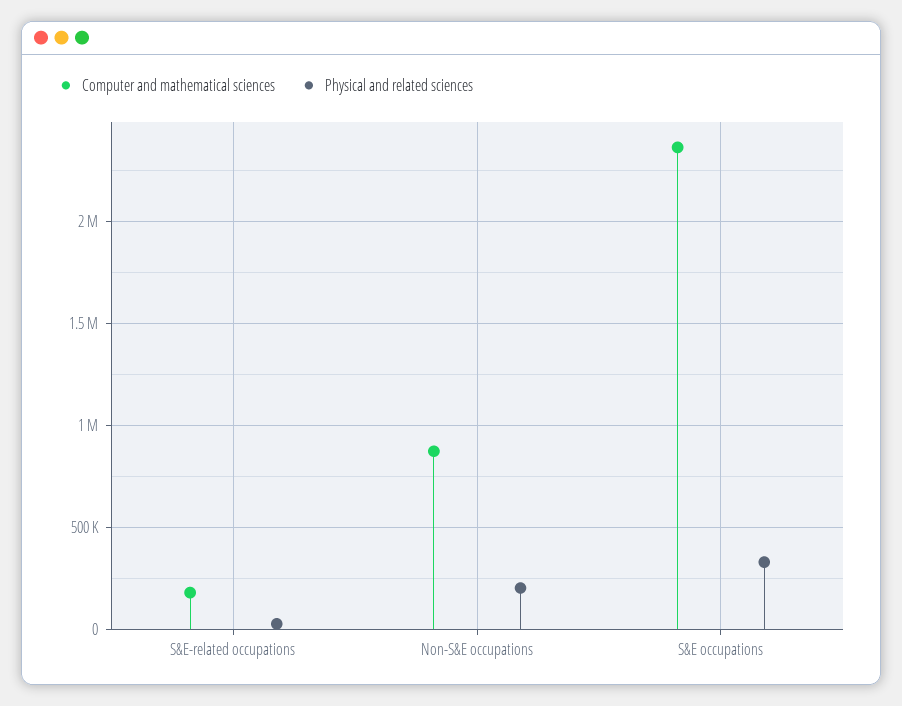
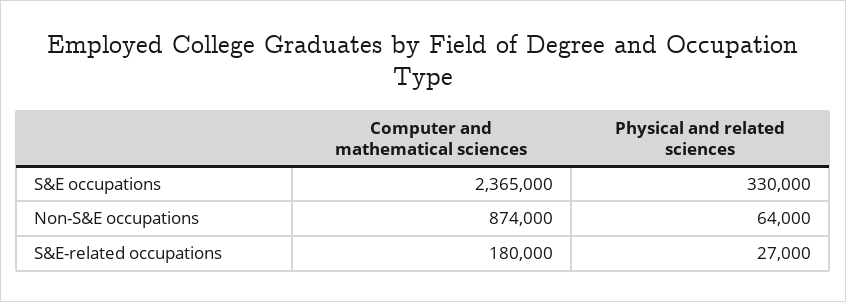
  {
    "Computer and mathematical sciences": {
      "S&E-related occupations": 180000,
      "Non-S&E occupations": 874000,
      "S&E occupations": 2365000
    },
    "Physical and related sciences": {
      "S&E-related occupations": 27000,
-     "Non-S&E occupations": 200000,
+     "Non-S&E occupations": 64000,
      "S&E occupations": 330000
    }
  }

